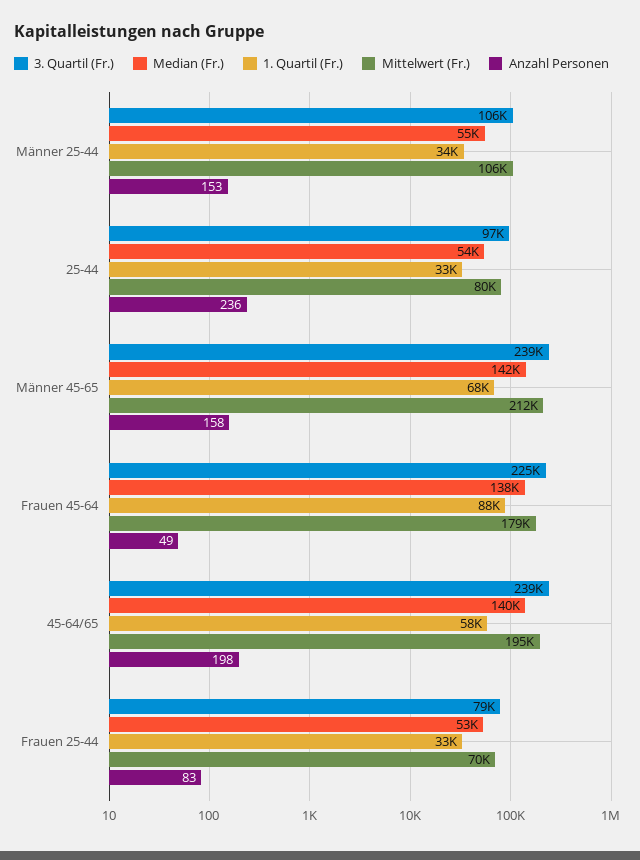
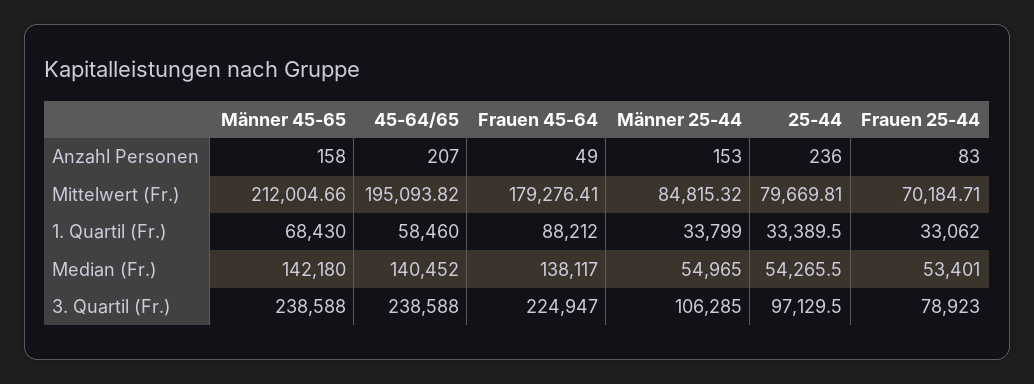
  {
    "3. Quartil (Fr.)": {
      "Männer 25-44": 106285,
      "25-44": 97129.5,
      "Männer 45-65": 238588,
      "Frauen 45-64": 224947,
      "45-64/65": 238588,
      "Frauen 25-44": 78923
    },
    "Median (Fr.)": {
      "Männer 25-44": 54965,
      "25-44": 54265.5,
      "Männer 45-65": 142180,
      "Frauen 45-64": 138117,
      "45-64/65": 140452,
      "Frauen 25-44": 53401
    },
    "1. Quartil (Fr.)": {
      "Männer 25-44": 33799,
      "25-44": 33389.5,
      "Männer 45-65": 68430,
      "Frauen 45-64": 88212,
      "45-64/65": 58460,
      "Frauen 25-44": 33062
    },
    "Mittelwert (Fr.)": {
-     "Männer 25-44": 106000,
+     "Männer 25-44": 84815.32,
      "25-44": 79669.81,
      "Männer 45-65": 212004.66,
      "Frauen 45-64": 179276.41,
      "45-64/65": 195093.82,
      "Frauen 25-44": 70184.71
    },
    "Anzahl Personen": {
      "Männer 25-44": 153,
      "25-44": 236,
      "Männer 45-65": 158,
      "Frauen 45-64": 49,
-     "45-64/65": 198,
+     "45-64/65": 207,
      "Frauen 25-44": 83
    }
  }

